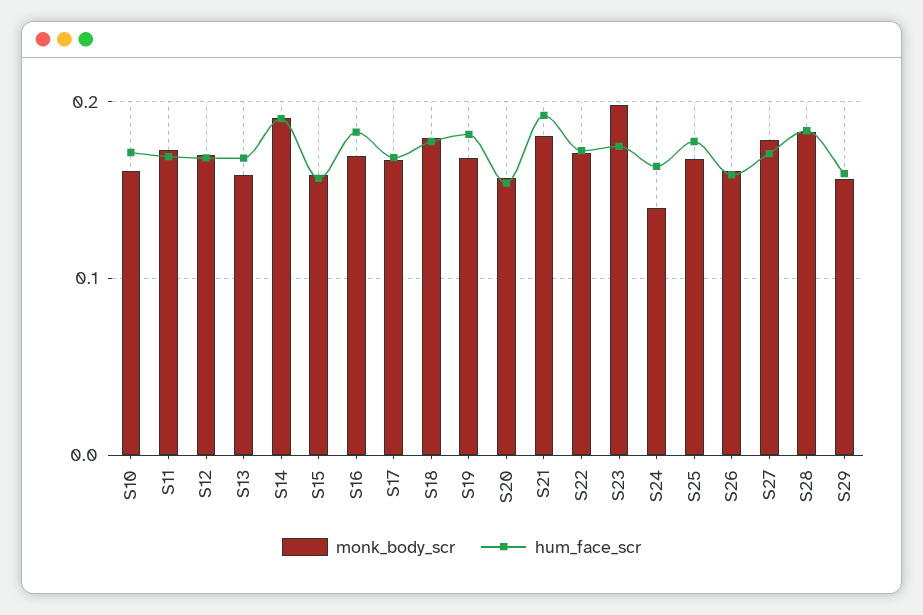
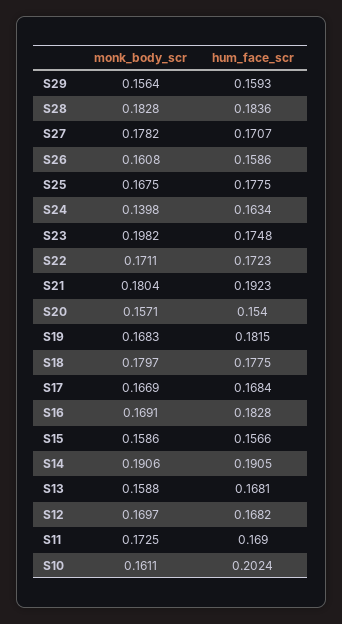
  {
    "monk_body_scr": {
      "S10": 0.1611,
      "S11": 0.1725,
      "S12": 0.1697,
      "S13": 0.1588,
      "S14": 0.1906,
      "S15": 0.1586,
      "S16": 0.1691,
      "S17": 0.1669,
      "S18": 0.1797,
      "S19": 0.1683,
      "S20": 0.1571,
      "S21": 0.1804,
      "S22": 0.1711,
      "S23": 0.1982,
      "S24": 0.1398,
      "S25": 0.1675,
      "S26": 0.1608,
      "S27": 0.1782,
      "S28": 0.1828,
      "S29": 0.1564
    },
    "hum_face_scr": {
-     "S10": 0.17,
+     "S10": 0.2024,
      "S11": 0.169,
      "S12": 0.1682,
      "S13": 0.1681,
      "S14": 0.1905,
      "S15": 0.1566,
      "S16": 0.1828,
      "S17": 0.1684,
      "S18": 0.1775,
      "S19": 0.1815,
      "S20": 0.154,
      "S21": 0.1923,
      "S22": 0.1723,
      "S23": 0.1748,
      "S24": 0.1634,
      "S25": 0.1775,
      "S26": 0.1586,
      "S27": 0.1707,
      "S28": 0.1836,
      "S29": 0.1593
    }
  }

